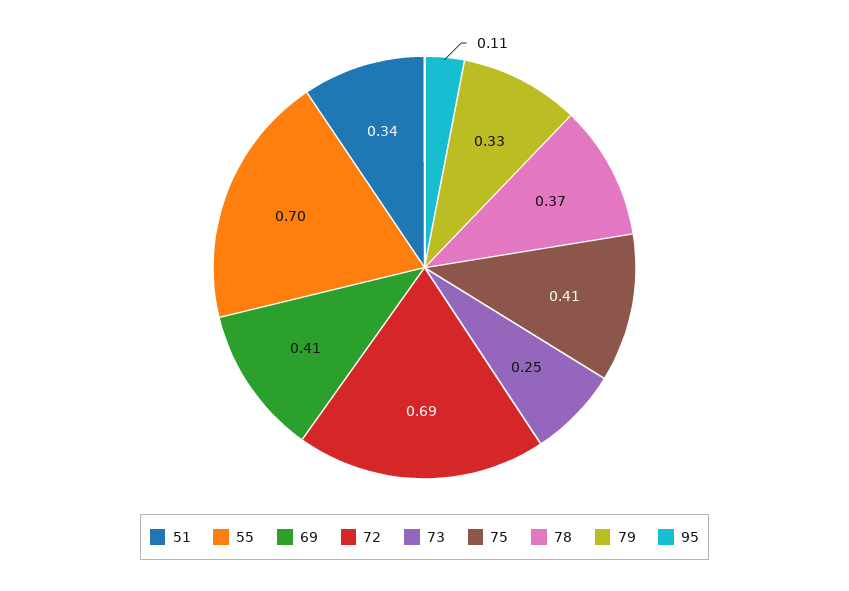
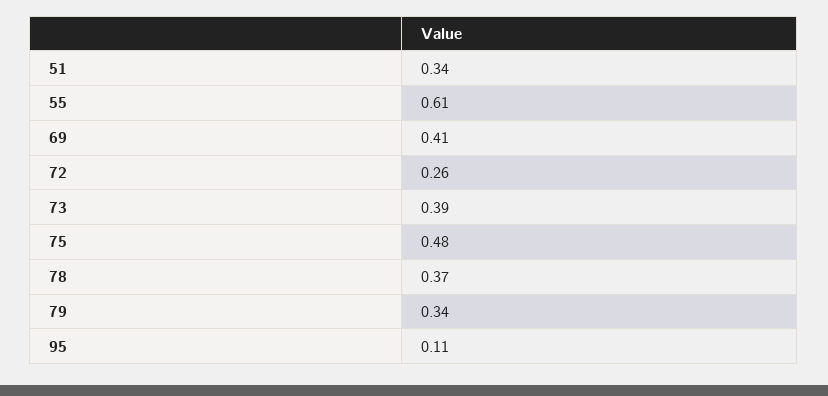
  {
    "51": 0.34,
-   "55": 0.7,
+   "55": 0.61,
    "69": 0.41,
-   "72": 0.69,
+   "72": 0.26,
-   "73": 0.25,
+   "73": 0.39,
-   "75": 0.41,
+   "75": 0.48,
    "78": 0.37,
-   "79": 0.33,
+   "79": 0.34,
    "95": 0.11
  }

